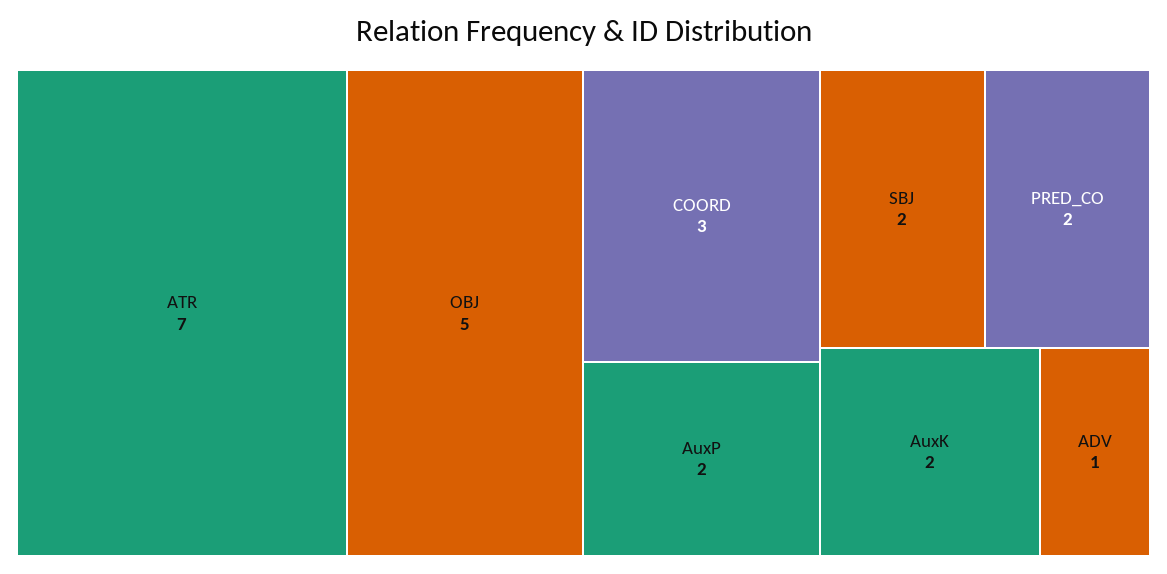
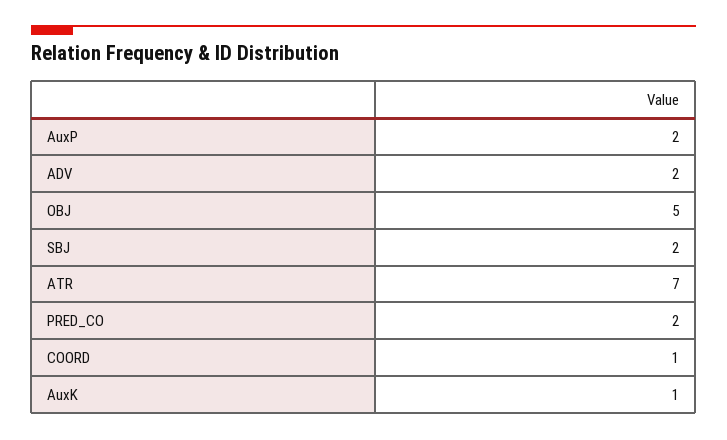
  {
    "ATR": 7,
    "OBJ": 5,
-   "COORD": 3,
+   "COORD": 1,
    "AuxP": 2,
    "SBJ": 2,
    "PRED_CO": 2,
-   "AuxK": 2,
+   "AuxK": 1,
-   "ADV": 1
+   "ADV": 2
  }

